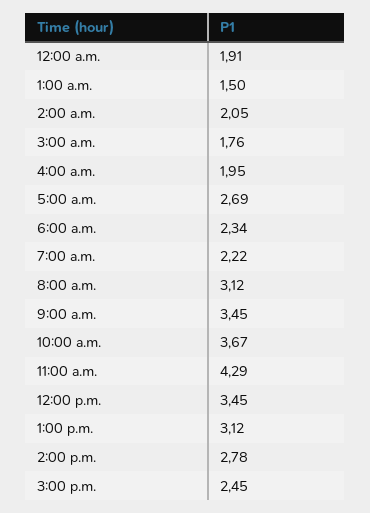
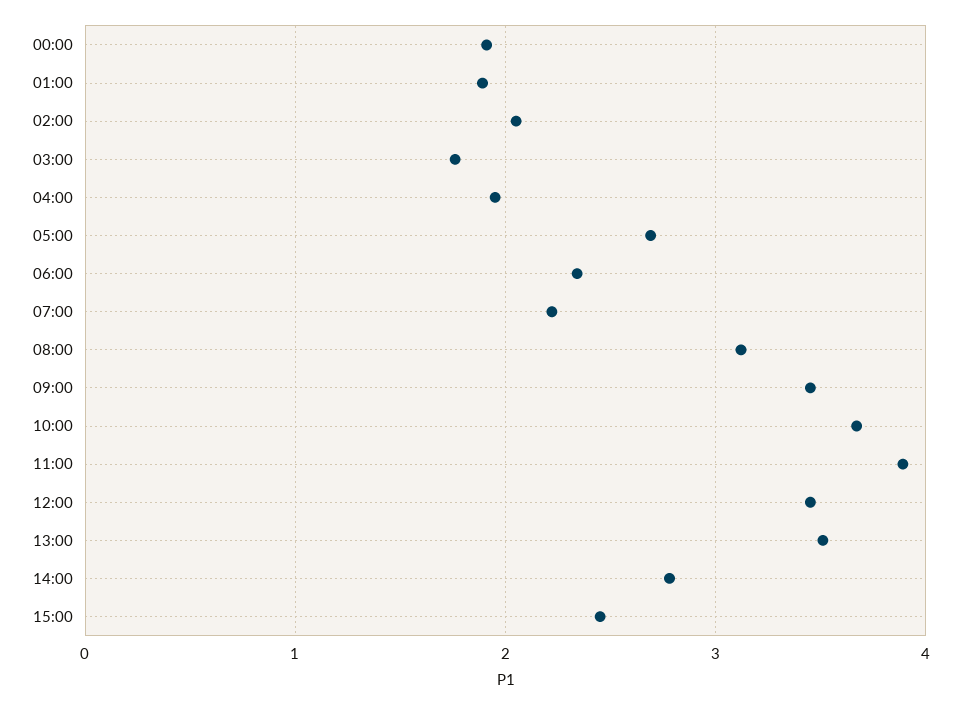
  {
    "12:00 a.m.": 1.91,
-   "1:00 a.m.": 1.5,
+   "1:00 a.m.": 1.9,
    "2:00 a.m.": 2.05,
    "3:00 a.m.": 1.76,
    "4:00 a.m.": 1.95,
    "5:00 a.m.": 2.69,
    "6:00 a.m.": 2.34,
    "7:00 a.m.": 2.22,
    "8:00 a.m.": 3.12,
    "9:00 a.m.": 3.45,
    "10:00 a.m.": 3.67,
-   "11:00 a.m.": 4.29,
+   "11:00 a.m.": 3.9,
    "12:00 p.m.": 3.45,
-   "1:00 p.m.": 3.12,
+   "1:00 p.m.": 3.5,
    "2:00 p.m.": 2.78,
    "3:00 p.m.": 2.45
  }

